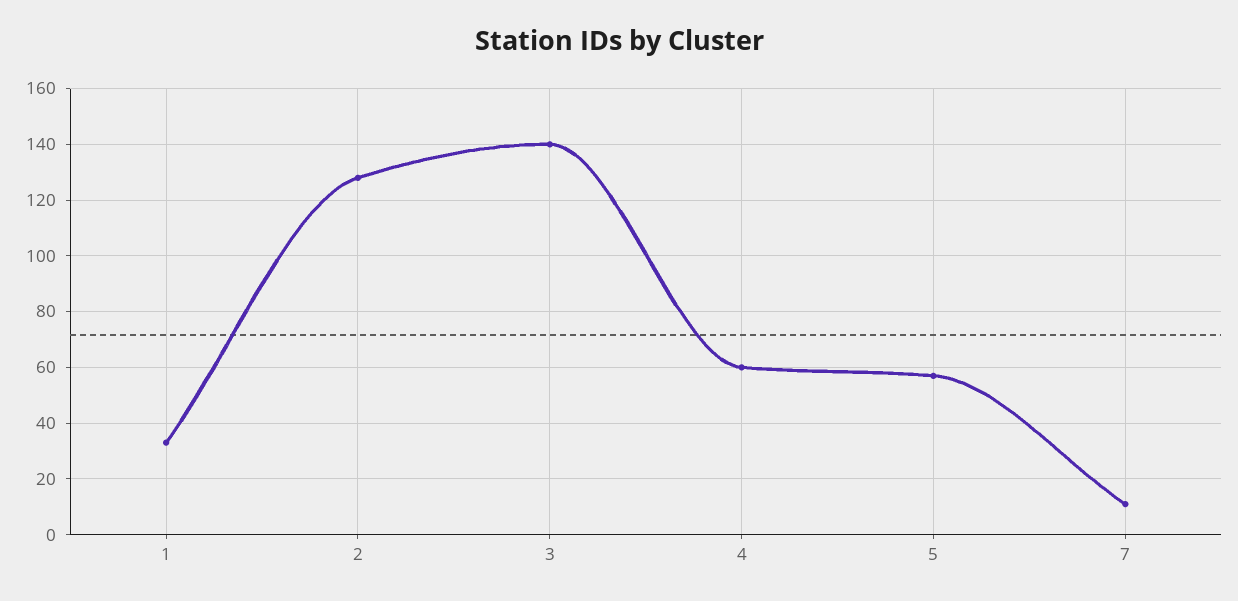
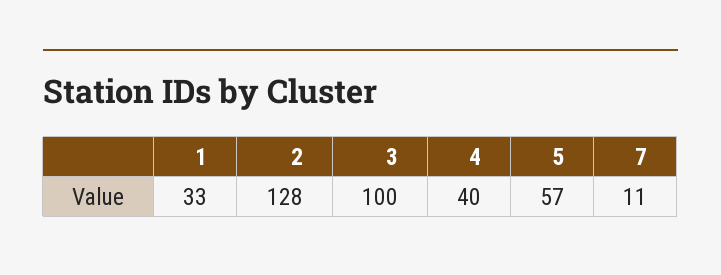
  {
    "1": 33,
    "2": 128,
-   "3": 140,
+   "3": 100,
-   "4": 60,
+   "4": 40,
    "5": 57,
    "7": 11
  }

